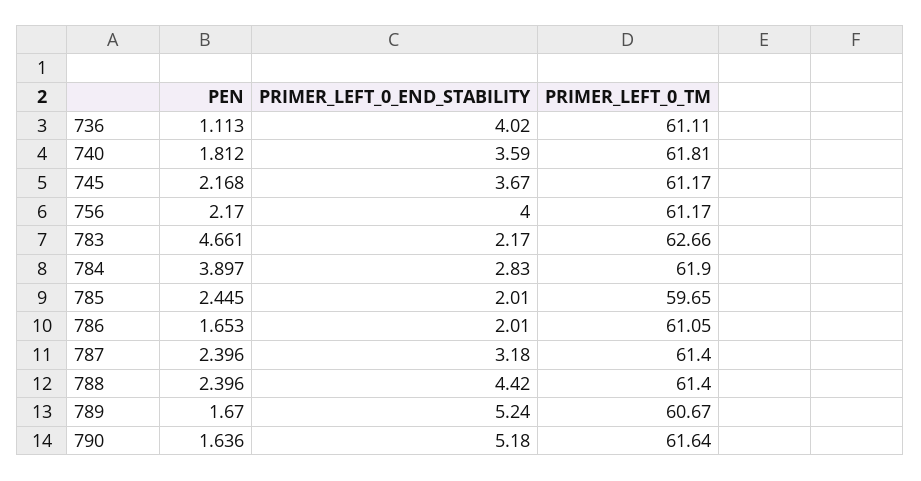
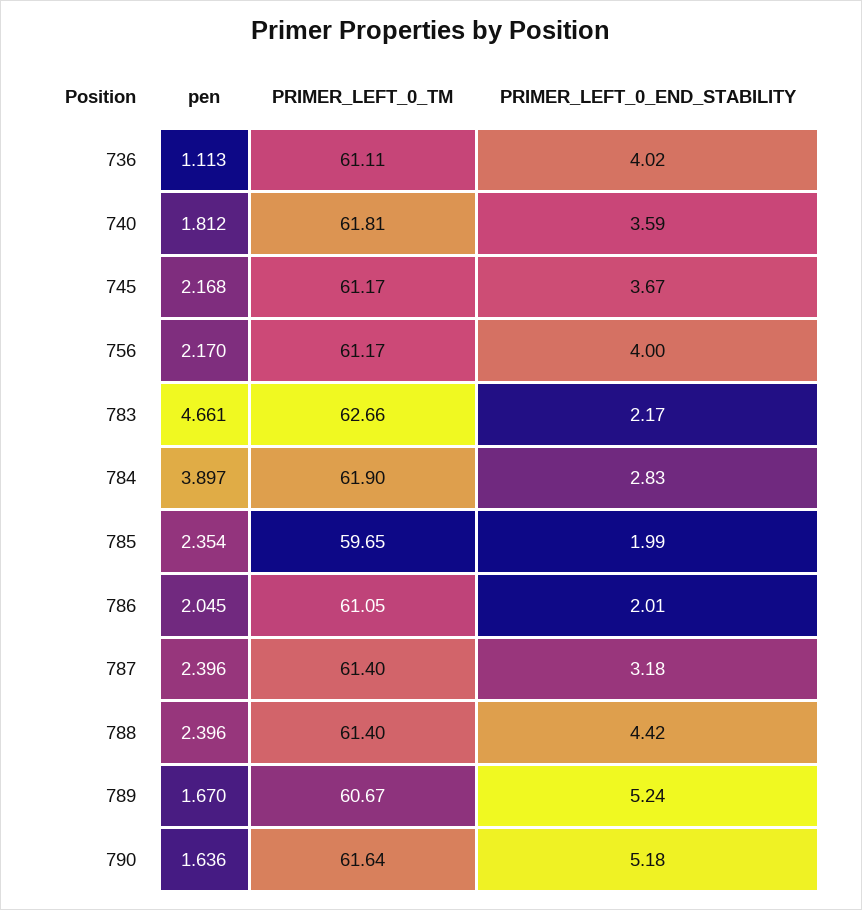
  {
    "PEN": {
      "736": 1.113,
      "740": 1.812,
      "745": 2.168,
      "756": 2.17,
      "783": 4.661,
      "784": 3.897,
-     "785": 2.445,
+     "785": 2.354,
-     "786": 1.653,
+     "786": 2.045,
      "787": 2.396,
      "788": 2.396,
      "789": 1.67,
      "790": 1.636
    },
    "PRIMER_LEFT_0_END_STABILITY": {
      "736": 4.02,
      "740": 3.59,
      "745": 3.67,
      "756": 4,
      "783": 2.17,
      "784": 2.83,
-     "785": 2.01,
+     "785": 1.99,
      "786": 2.01,
      "787": 3.18,
      "788": 4.42,
      "789": 5.24,
      "790": 5.18
    },
    "PRIMER_LEFT_0_TM": {
      "736": 61.11,
      "740": 61.81,
      "745": 61.17,
      "756": 61.17,
      "783": 62.66,
      "784": 61.9,
      "785": 59.65,
      "786": 61.05,
      "787": 61.4,
      "788": 61.4,
      "789": 60.67,
      "790": 61.64
    }
  }

